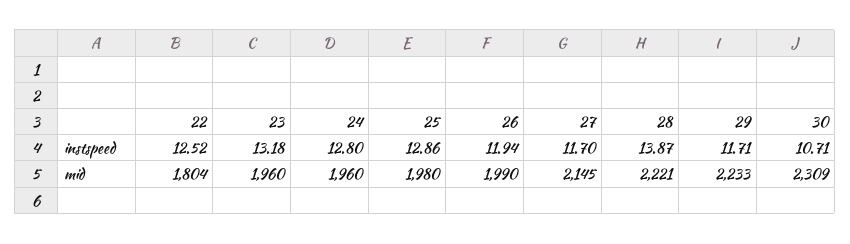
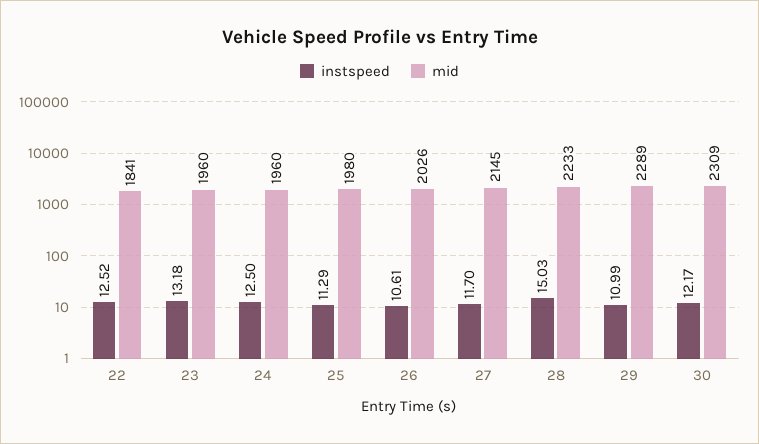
  {
    "instspeed": {
      "22": 12.52,
      "23": 13.18,
-     "24": 12.8,
+     "24": 12.5,
-     "25": 12.86,
+     "25": 11.29,
-     "26": 11.94,
+     "26": 10.61,
      "27": 11.7,
-     "28": 13.87,
+     "28": 15.03,
-     "29": 11.71,
+     "29": 10.99,
-     "30": 10.71
+     "30": 12.17
    },
    "mid": {
-     "22": 1804,
+     "22": 1841,
      "23": 1960,
      "24": 1960,
      "25": 1980,
-     "26": 1990,
+     "26": 2026,
      "27": 2145,
-     "28": 2221,
+     "28": 2233,
-     "29": 2233,
+     "29": 2289,
      "30": 2309
    }
  }

